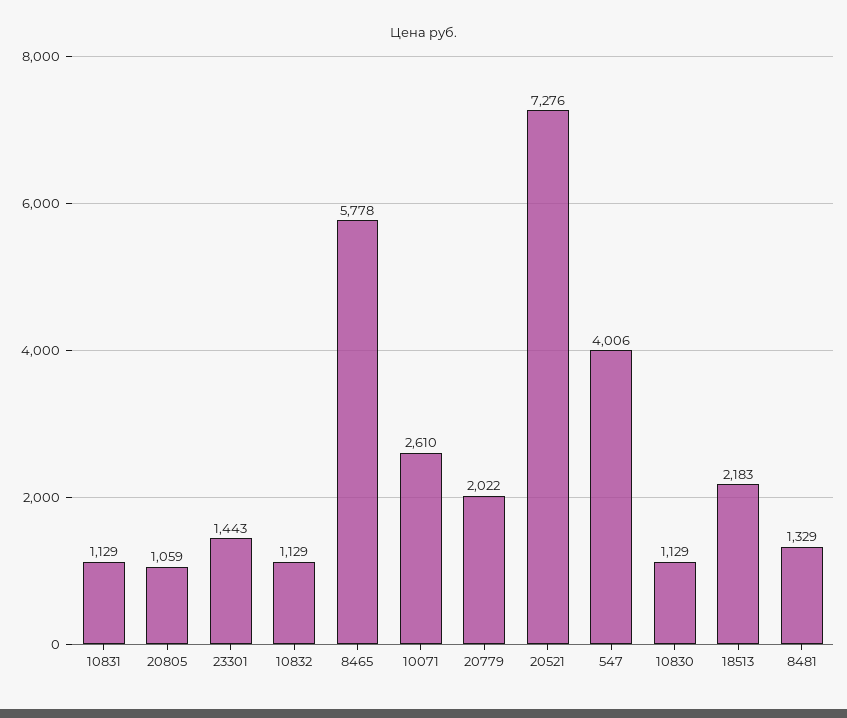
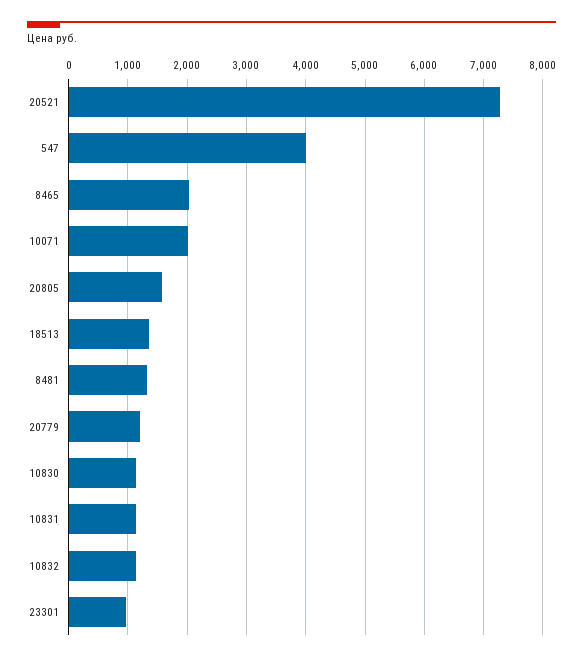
  {
    "10831": 1129,
-   "20805": 1059,
+   "20805": 1600,
-   "23301": 1443,
+   "23301": 1000,
    "10832": 1129,
-   "8465": 5778,
+   "8465": 2000,
-   "10071": 2610,
+   "10071": 2000,
-   "20779": 2022,
+   "20779": 1200,
    "20521": 7276,
    "547": 4006,
    "10830": 1129,
-   "18513": 2183,
+   "18513": 1400,
    "8481": 1329
  }

